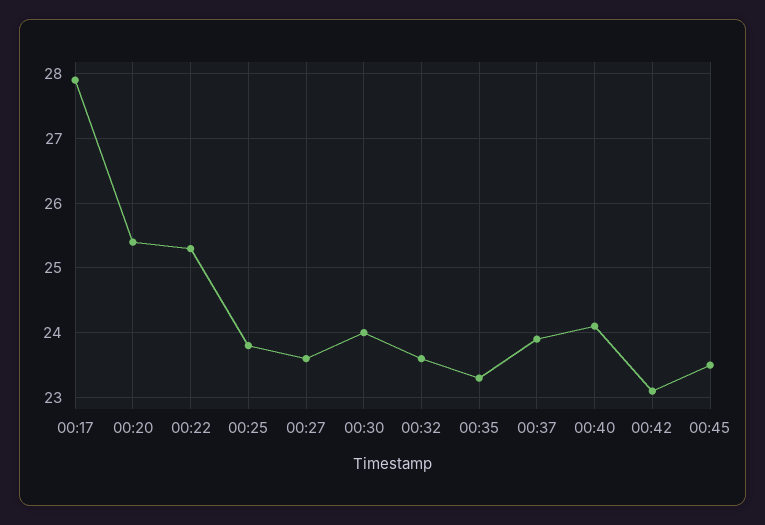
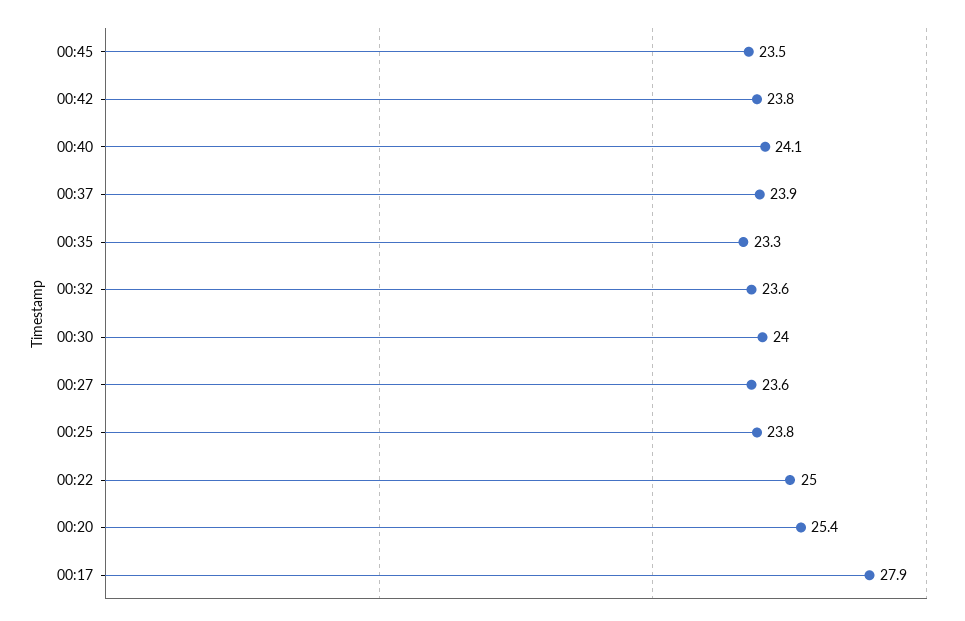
  {
    "00:17": 27.9,
    "00:20": 25.4,
-   "00:22": 25.3,
+   "00:22": 25,
    "00:25": 23.8,
    "00:27": 23.6,
    "00:30": 24,
    "00:32": 23.6,
    "00:35": 23.3,
    "00:37": 23.9,
    "00:40": 24.1,
-   "00:42": 23.1,
+   "00:42": 23.8,
    "00:45": 23.5
  }

